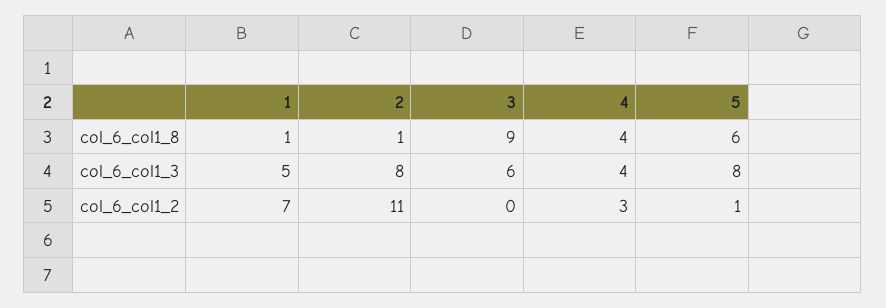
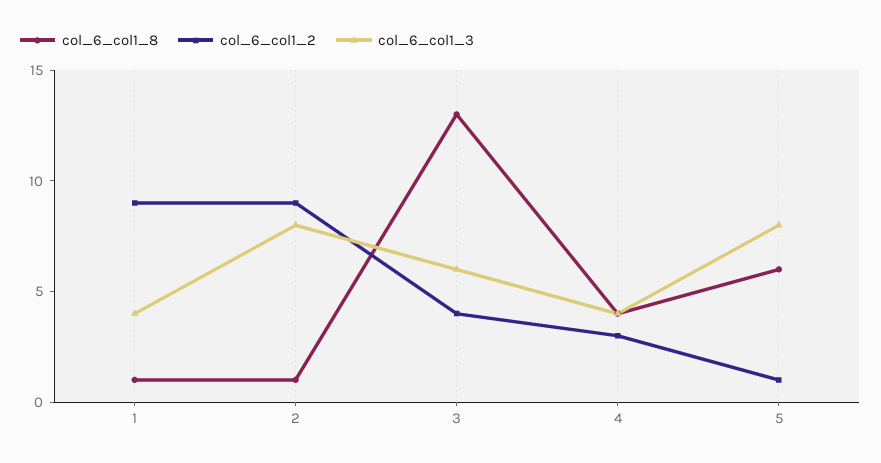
  {
    "col_6_col1_8": {
      "1": 1,
      "2": 1,
-     "3": 9,
+     "3": 13,
      "4": 4,
      "5": 6
    },
    "col_6_col1_3": {
-     "1": 5,
+     "1": 4,
      "2": 8,
      "3": 6,
      "4": 4,
      "5": 8
    },
    "col_6_col1_2": {
-     "1": 7,
+     "1": 9,
-     "2": 11,
+     "2": 9,
-     "3": 0,
+     "3": 4,
      "4": 3,
      "5": 1
    }
  }

